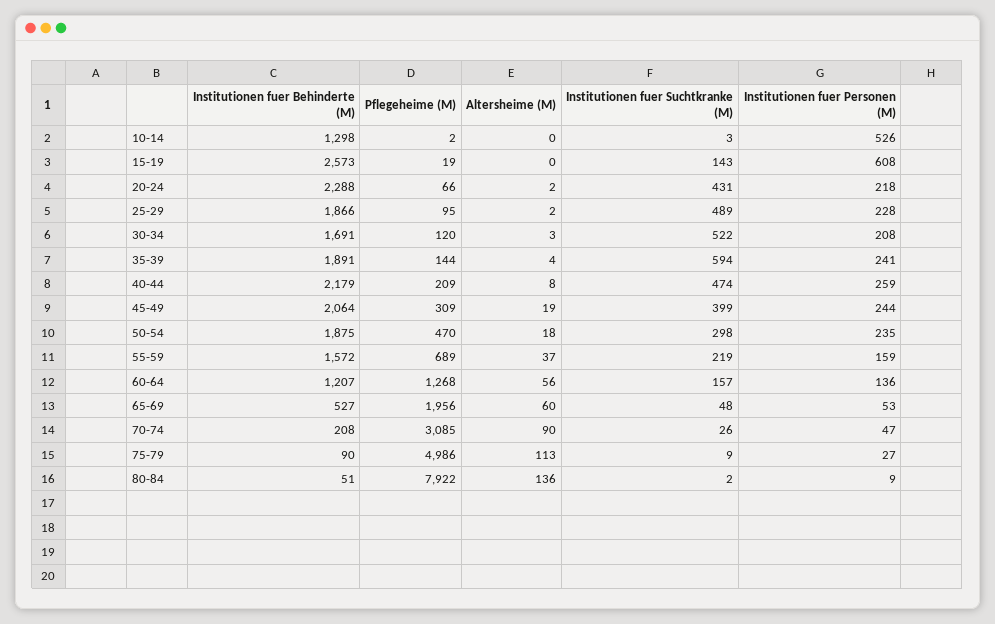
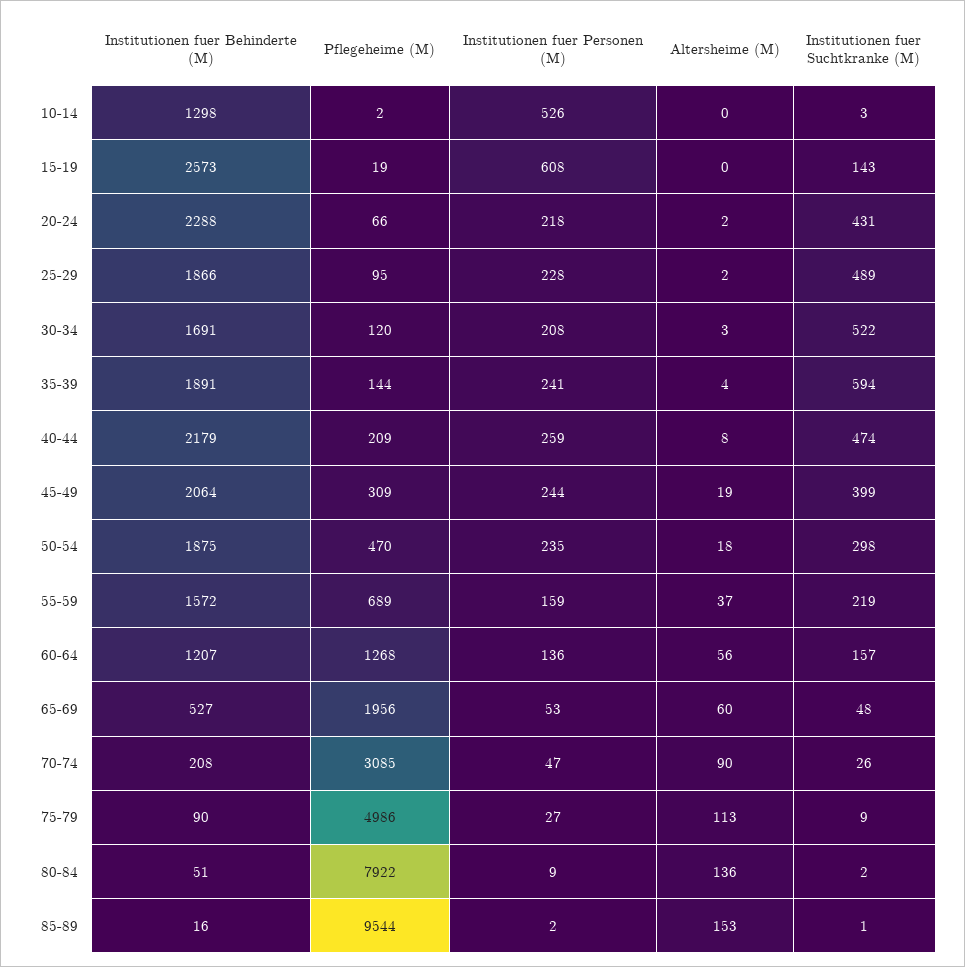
  {
    "Institutionen fuer Behinderte (M)": {
      "10-14": 1298,
      "15-19": 2573,
      "20-24": 2288,
      "25-29": 1866,
      "30-34": 1691,
      "35-39": 1891,
      "40-44": 2179,
      "45-49": 2064,
      "50-54": 1875,
      "55-59": 1572,
      "60-64": 1207,
      "65-69": 527,
      "70-74": 208,
      "75-79": 90,
-     "80-84": 51
+     "80-84": 51,
+     "85-89": 16
    },
    "Pflegeheime (M)": {
      "10-14": 2,
      "15-19": 19,
      "20-24": 66,
      "25-29": 95,
      "30-34": 120,
      "35-39": 144,
      "40-44": 209,
      "45-49": 309,
      "50-54": 470,
      "55-59": 689,
      "60-64": 1268,
      "65-69": 1956,
      "70-74": 3085,
      "75-79": 4986,
-     "80-84": 7922
+     "80-84": 7922,
+     "85-89": 9544
    },
    "Altersheime (M)": {
      "10-14": 0,
      "15-19": 0,
      "20-24": 2,
      "25-29": 2,
      "30-34": 3,
      "35-39": 4,
      "40-44": 8,
      "45-49": 19,
      "50-54": 18,
      "55-59": 37,
      "60-64": 56,
      "65-69": 60,
      "70-74": 90,
      "75-79": 113,
-     "80-84": 136
+     "80-84": 136,
+     "85-89": 153
    },
    "Institutionen fuer Suchtkranke (M)": {
      "10-14": 3,
      "15-19": 143,
      "20-24": 431,
      "25-29": 489,
      "30-34": 522,
      "35-39": 594,
      "40-44": 474,
      "45-49": 399,
      "50-54": 298,
      "55-59": 219,
      "60-64": 157,
      "65-69": 48,
      "70-74": 26,
      "75-79": 9,
-     "80-84": 2
+     "80-84": 2,
+     "85-89": 1
    },
    "Institutionen fuer Personen (M)": {
      "10-14": 526,
      "15-19": 608,
      "20-24": 218,
      "25-29": 228,
      "30-34": 208,
      "35-39": 241,
      "40-44": 259,
      "45-49": 244,
      "50-54": 235,
      "55-59": 159,
      "60-64": 136,
      "65-69": 53,
      "70-74": 47,
      "75-79": 27,
-     "80-84": 9
+     "80-84": 9,
+     "85-89": 2
    }
  }

